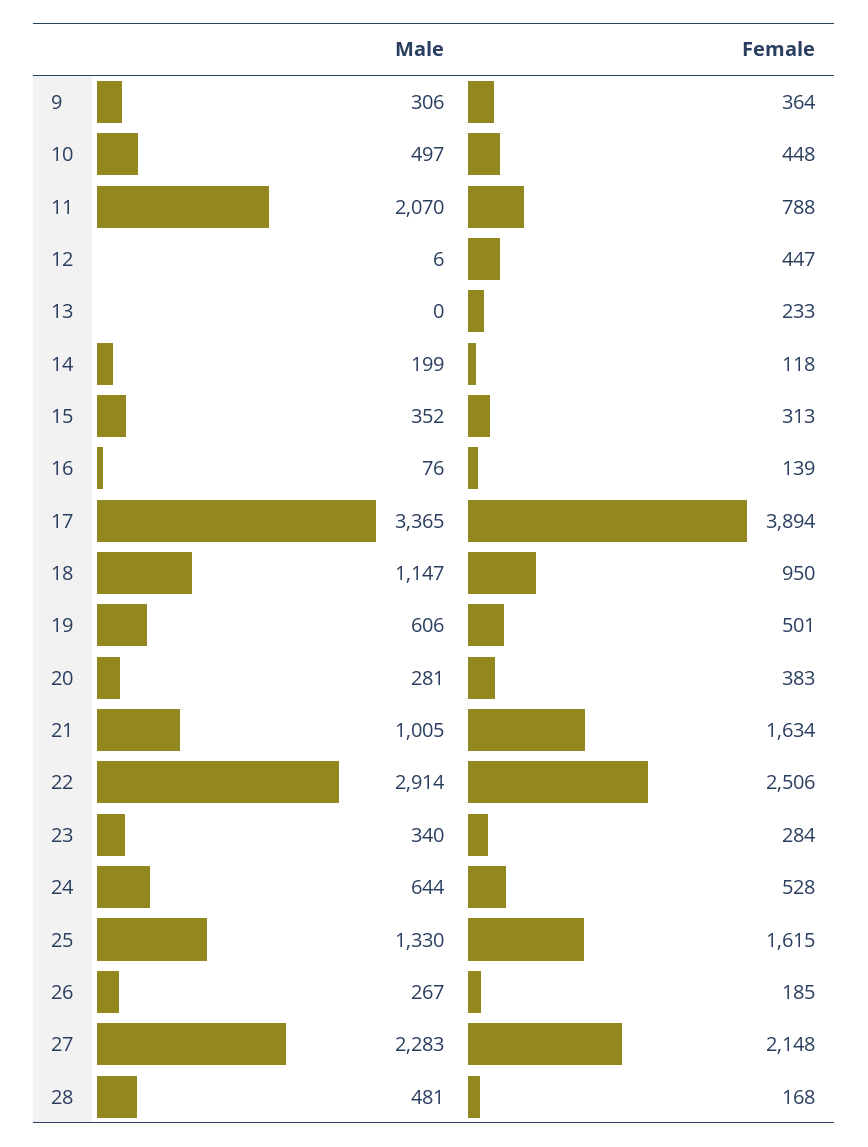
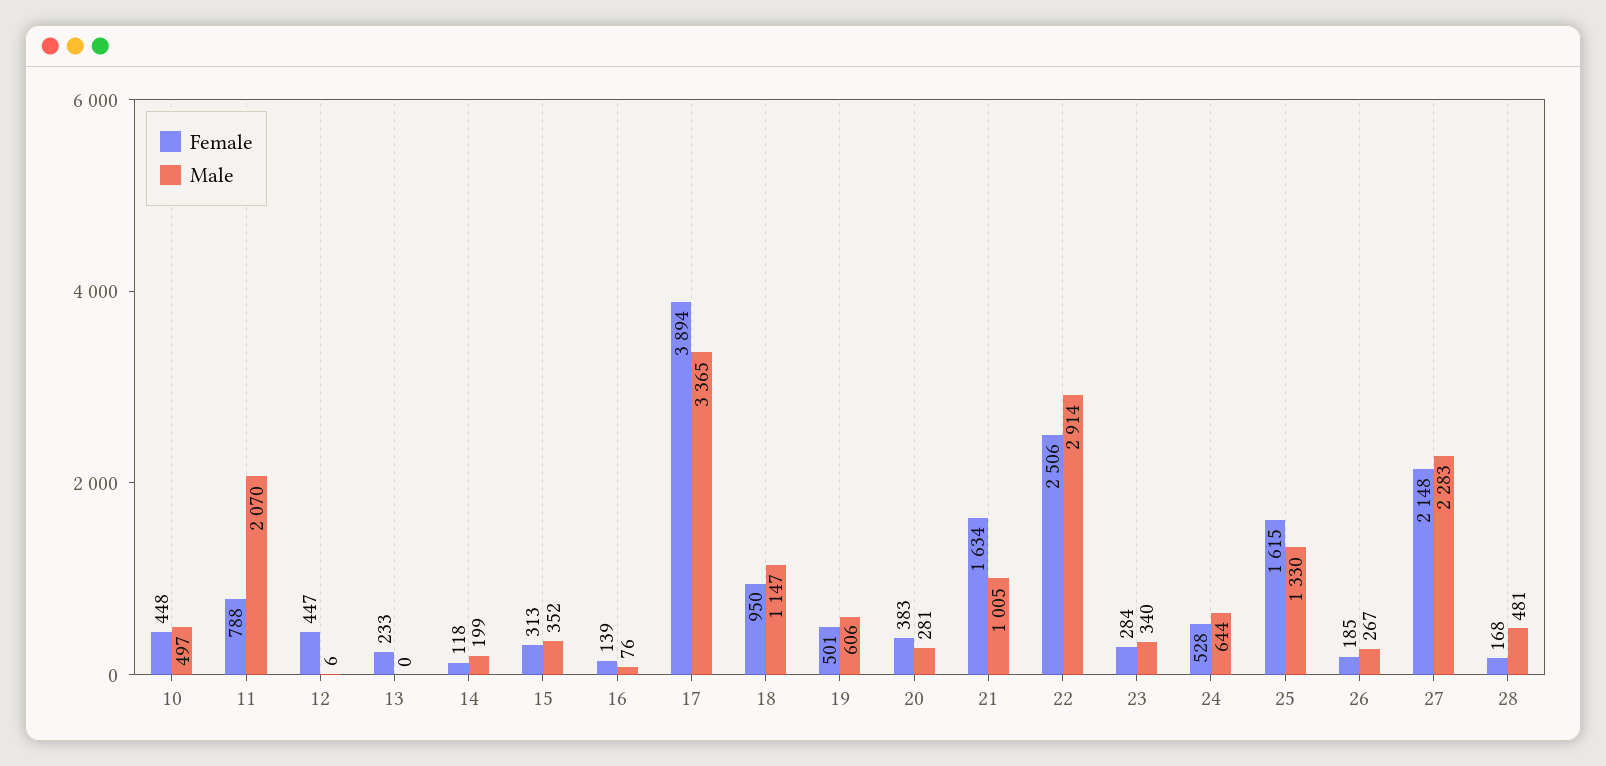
  {
    "Male": {
-     "9": 306,
      "10": 497,
      "11": 2070,
      "12": 6,
      "13": 0,
      "14": 199,
      "15": 352,
      "16": 76,
      "17": 3365,
      "18": 1147,
      "19": 606,
      "20": 281,
      "21": 1005,
      "22": 2914,
      "23": 340,
      "24": 644,
      "25": 1330,
      "26": 267,
      "27": 2283,
      "28": 481
    },
    "Female": {
-     "9": 364,
      "10": 448,
      "11": 788,
      "12": 447,
      "13": 233,
      "14": 118,
      "15": 313,
      "16": 139,
      "17": 3894,
      "18": 950,
      "19": 501,
      "20": 383,
      "21": 1634,
      "22": 2506,
      "23": 284,
      "24": 528,
      "25": 1615,
      "26": 185,
      "27": 2148,
      "28": 168
    }
  }

